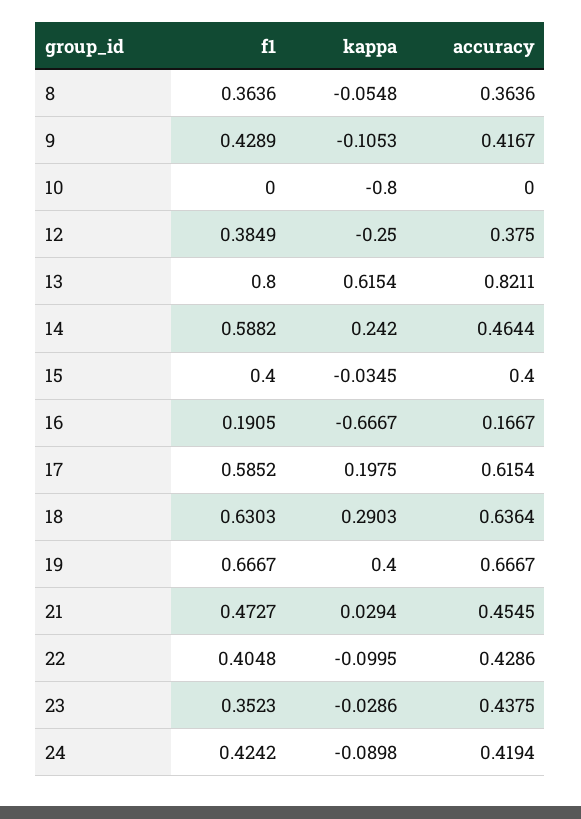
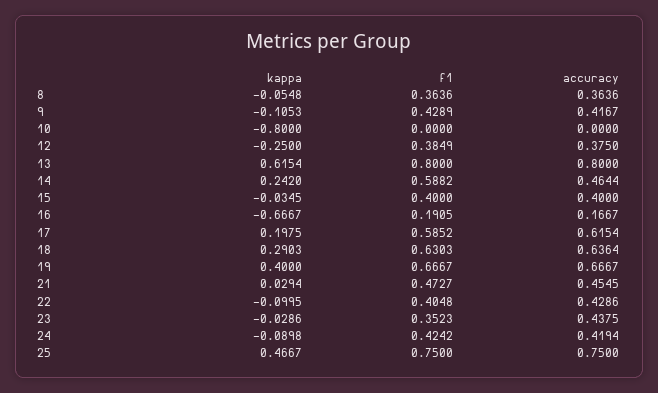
  {
    "f1": {
      "8": 0.3636,
      "9": 0.4289,
      "10": 0,
      "12": 0.3849,
      "13": 0.8,
      "14": 0.5882,
      "15": 0.4,
      "16": 0.1905,
      "17": 0.5852,
      "18": 0.6303,
      "19": 0.6667,
      "21": 0.4727,
      "22": 0.4048,
      "23": 0.3523,
-     "24": 0.4242
+     "24": 0.4242,
+     "25": 0.75
    },
    "kappa": {
      "8": -0.0548,
      "9": -0.1053,
      "10": -0.8,
      "12": -0.25,
      "13": 0.6154,
      "14": 0.242,
      "15": -0.0345,
      "16": -0.6667,
      "17": 0.1975,
      "18": 0.2903,
      "19": 0.4,
      "21": 0.0294,
      "22": -0.0995,
      "23": -0.0286,
-     "24": -0.0898
+     "24": -0.0898,
+     "25": 0.4667
    },
    "accuracy": {
      "8": 0.3636,
      "9": 0.4167,
      "10": 0,
      "12": 0.375,
-     "13": 0.8211,
+     "13": 0.8,
      "14": 0.4644,
      "15": 0.4,
      "16": 0.1667,
      "17": 0.6154,
      "18": 0.6364,
      "19": 0.6667,
      "21": 0.4545,
      "22": 0.4286,
      "23": 0.4375,
-     "24": 0.4194
+     "24": 0.4194,
+     "25": 0.75
    }
  }

